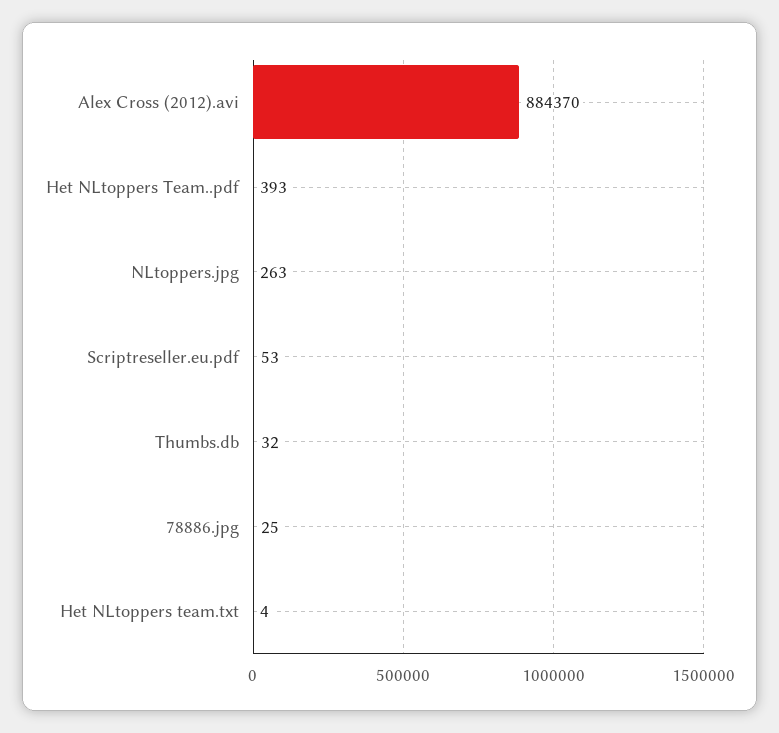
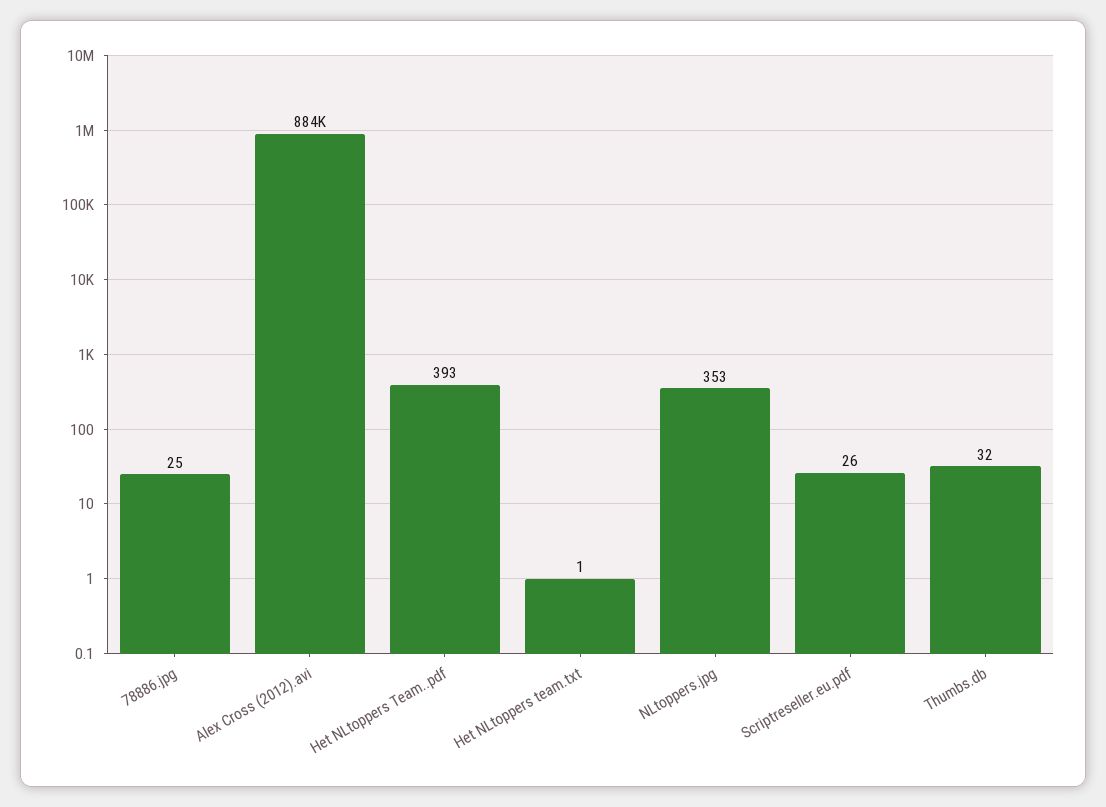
  {
    "Alex Cross (2012).avi": 884370,
    "Het NLtoppers Team..pdf": 393,
-   "NLtoppers.jpg": 263,
+   "NLtoppers.jpg": 353,
-   "Scriptreseller.eu.pdf": 53,
+   "Scriptreseller.eu.pdf": 26,
    "Thumbs.db": 32,
    "78886.jpg": 25,
-   "Het NLtoppers team.txt": 4
+   "Het NLtoppers team.txt": 1
  }

